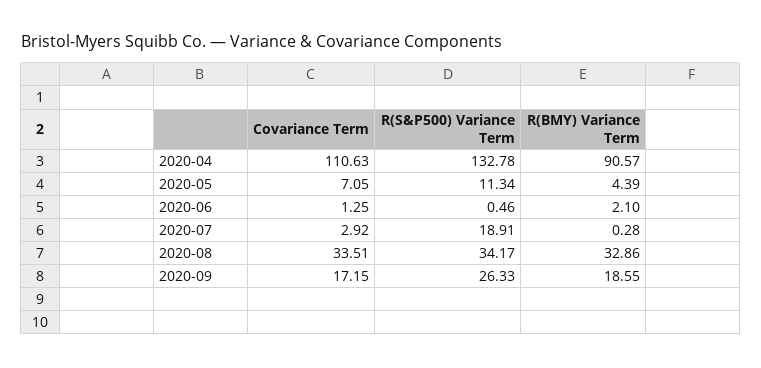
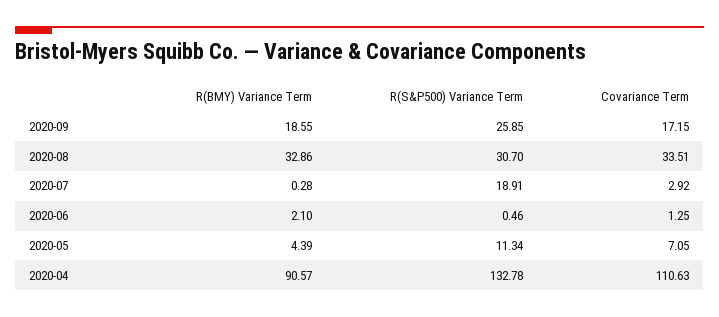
  {
    "Covariance Term": {
      "2020-04": 110.63,
      "2020-05": 7.05,
      "2020-06": 1.25,
      "2020-07": 2.92,
      "2020-08": 33.51,
      "2020-09": 17.15
    },
    "R(S&P500) Variance Term": {
      "2020-04": 132.78,
      "2020-05": 11.34,
      "2020-06": 0.46,
      "2020-07": 18.91,
-     "2020-08": 34.17,
+     "2020-08": 30.7,
-     "2020-09": 26.33
+     "2020-09": 25.85
    },
    "R(BMY) Variance Term": {
      "2020-04": 90.57,
      "2020-05": 4.39,
      "2020-06": 2.1,
      "2020-07": 0.28,
      "2020-08": 32.86,
      "2020-09": 18.55
    }
  }

